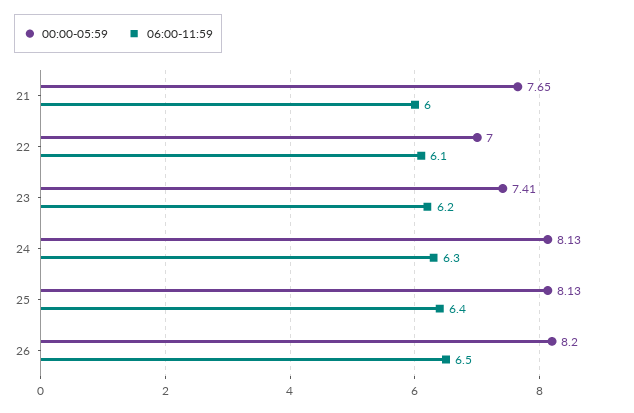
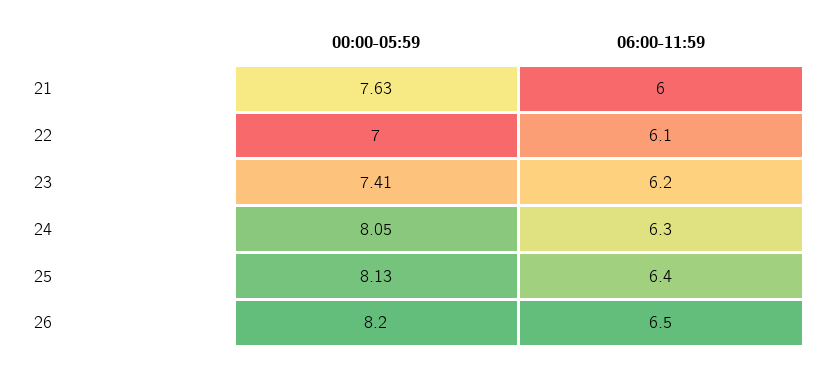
  {
    "00:00-05:59": {
-     "21": 7.65,
+     "21": 7.63,
      "22": 7,
      "23": 7.41,
-     "24": 8.13,
+     "24": 8.05,
      "25": 8.13,
      "26": 8.2
    },
    "06:00-11:59": {
      "21": 6,
      "22": 6.1,
      "23": 6.2,
      "24": 6.3,
      "25": 6.4,
      "26": 6.5
    }
  }

